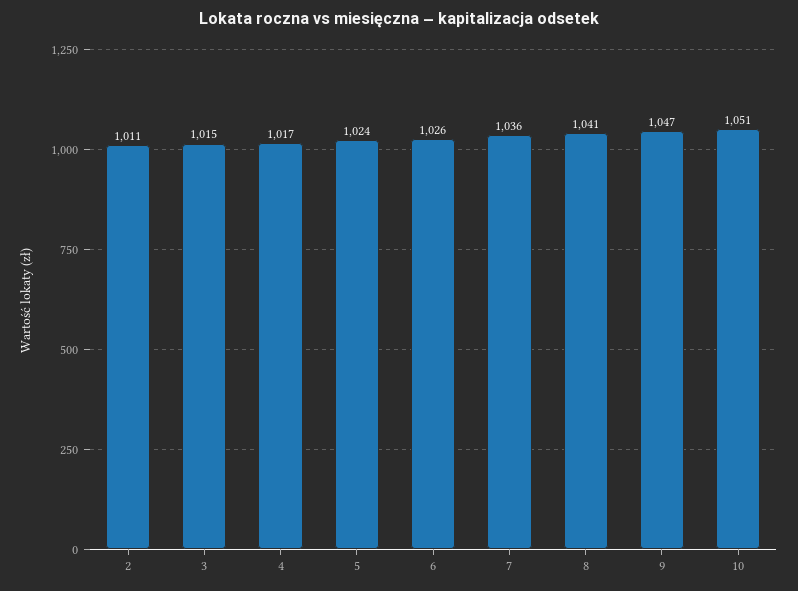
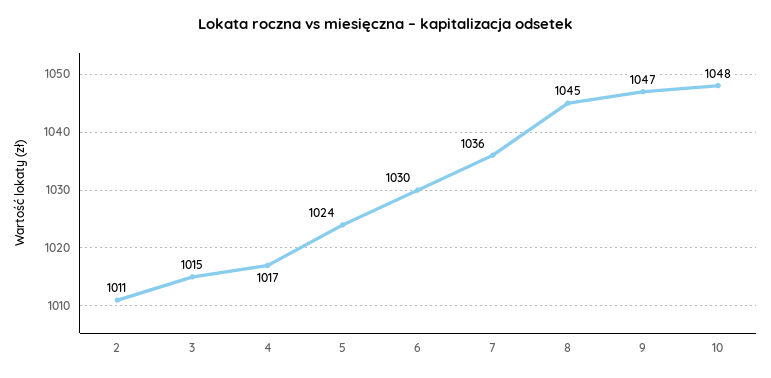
  {
    "2": 1011,
    "3": 1015,
    "4": 1017,
    "5": 1024,
-   "6": 1026,
+   "6": 1030,
    "7": 1036,
-   "8": 1041,
+   "8": 1045,
    "9": 1047,
-   "10": 1051
+   "10": 1048
  }

